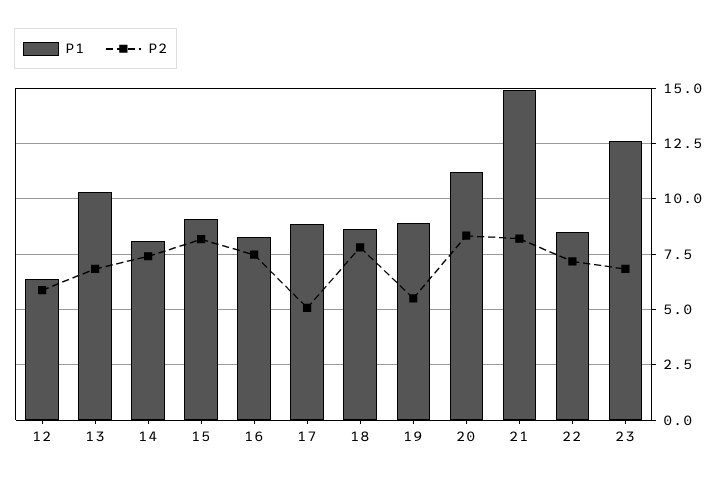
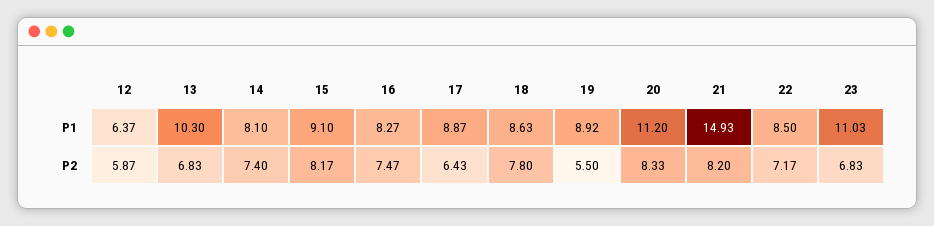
  {
    "P1": {
      "12": 6.37,
      "13": 10.3,
      "14": 8.1,
      "15": 9.1,
      "16": 8.27,
      "17": 8.87,
      "18": 8.63,
      "19": 8.92,
      "20": 11.2,
      "21": 14.93,
      "22": 8.5,
-     "23": 12.5
+     "23": 11.03
    },
    "P2": {
      "12": 5.87,
      "13": 6.83,
      "14": 7.4,
      "15": 8.17,
      "16": 7.47,
-     "17": 5,
+     "17": 6.43,
      "18": 7.8,
      "19": 5.5,
      "20": 8.33,
      "21": 8.2,
      "22": 7.17,
      "23": 6.83
    }
  }

